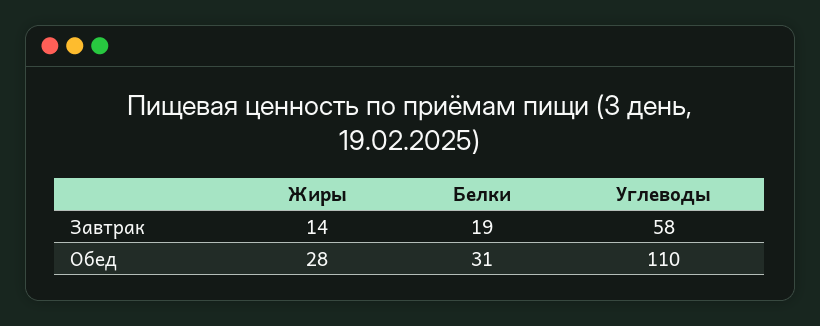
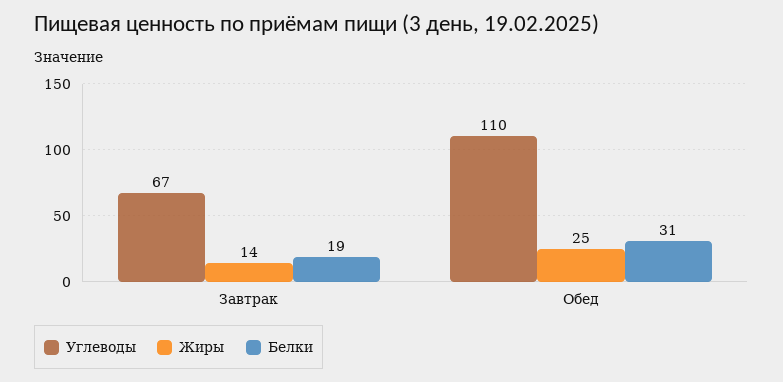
  {
    "Жиры": {
      "Завтрак": 14,
-     "Обед": 28
+     "Обед": 25
    },
    "Белки": {
      "Завтрак": 19,
      "Обед": 31
    },
    "Углеводы": {
-     "Завтрак": 58,
+     "Завтрак": 67,
      "Обед": 110
    }
  }

